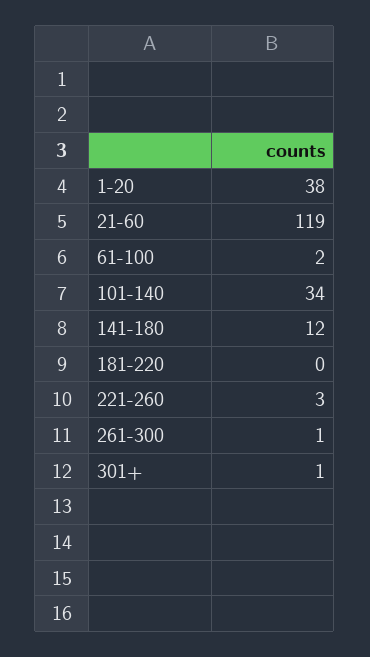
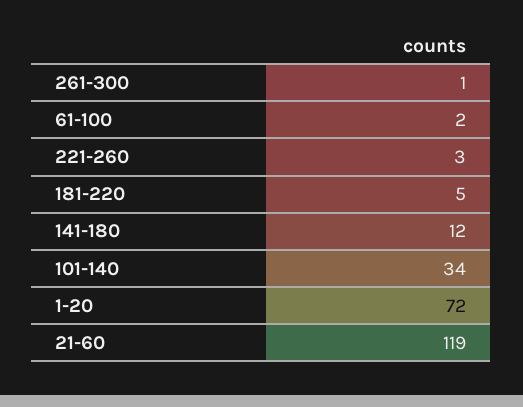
  {
-   "1-20": 38,
+   "1-20": 72,
    "21-60": 119,
    "61-100": 2,
    "101-140": 34,
    "141-180": 12,
-   "181-220": 0,
+   "181-220": 5,
    "221-260": 3,
-   "261-300": 1,
+   "261-300": 1
-   "301+": 1
  }

